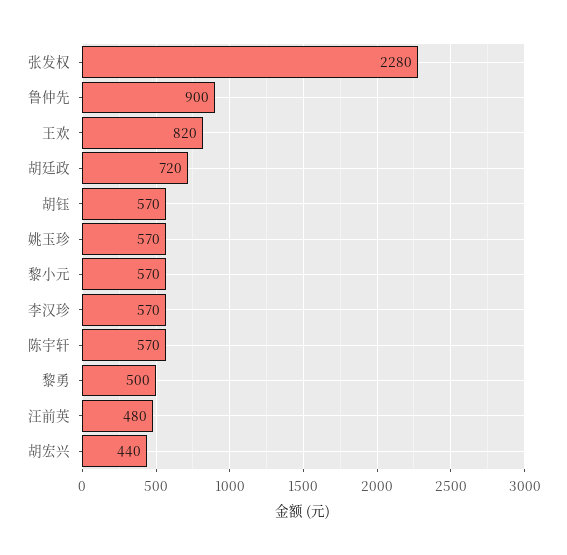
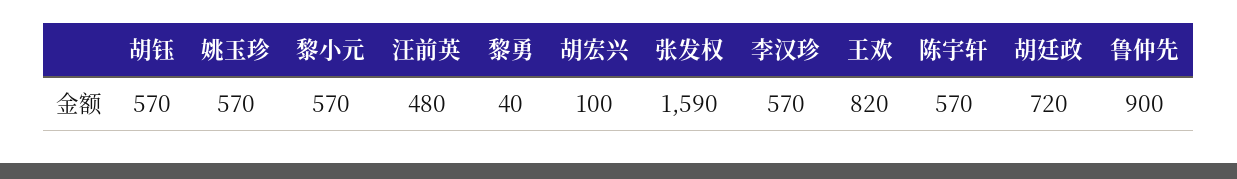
  {
-   "张发权": 2280,
+   "张发权": 1590,
    "鲁仲先": 900,
    "王欢": 820,
    "胡廷政": 720,
    "胡钰": 570,
    "姚玉珍": 570,
    "黎小元": 570,
    "李汉珍": 570,
    "陈宇轩": 570,
-   "黎勇": 500,
+   "黎勇": 40,
    "汪前英": 480,
-   "胡宏兴": 440
+   "胡宏兴": 100
  }

